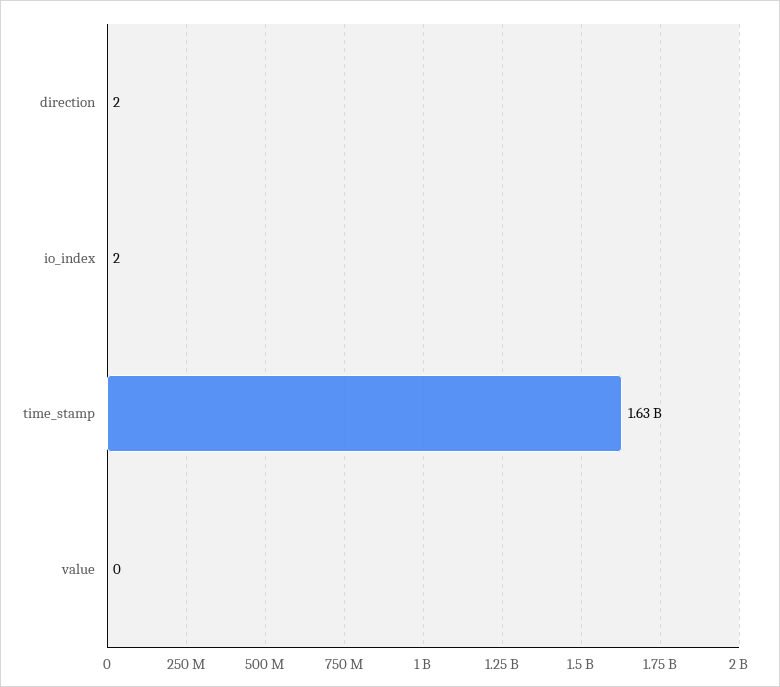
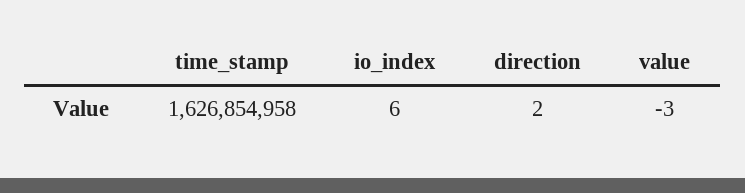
  {
    "direction": 2,
-   "io_index": 2,
+   "io_index": 6,
    "time_stamp": 1626854958,
-   "value": 0
+   "value": -3
  }

